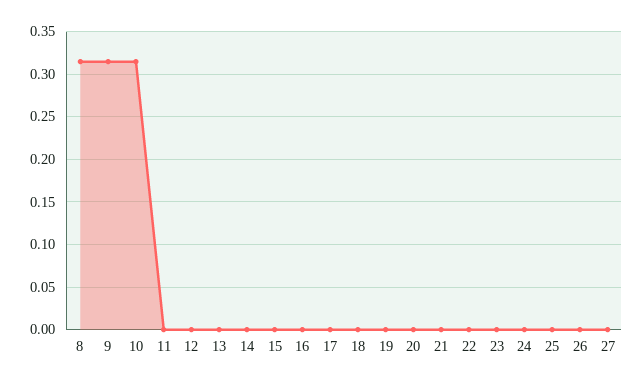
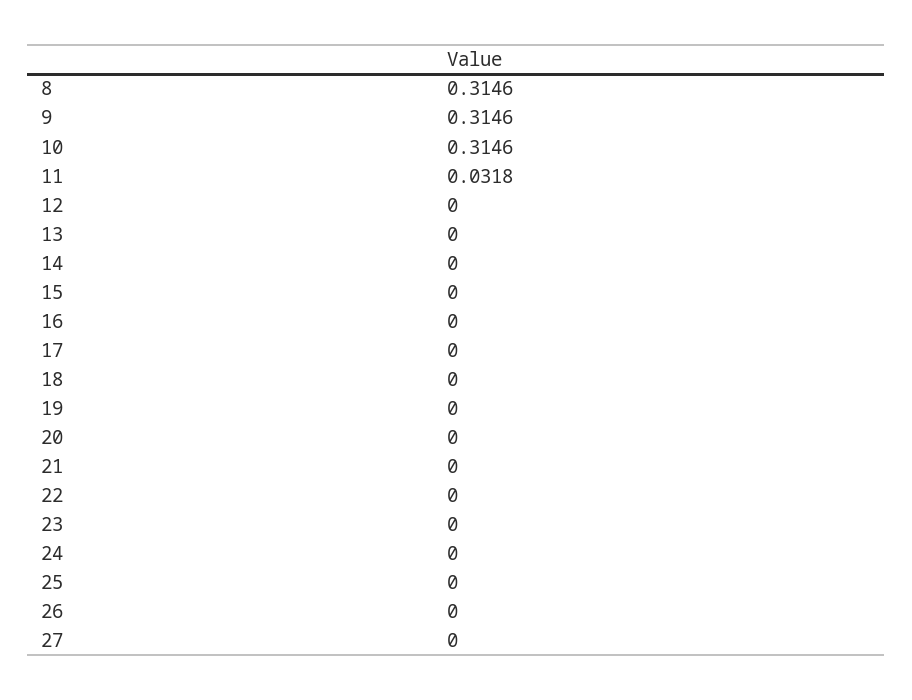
  {
    "8": 0.3146,
    "9": 0.3146,
    "10": 0.3146,
-   "11": 0,
+   "11": 0.0318,
    "12": 0,
    "13": 0,
    "14": 0,
    "15": 0,
    "16": 0,
    "17": 0,
    "18": 0,
    "19": 0,
    "20": 0,
    "21": 0,
    "22": 0,
    "23": 0,
    "24": 0,
    "25": 0,
    "26": 0,
    "27": 0
  }

